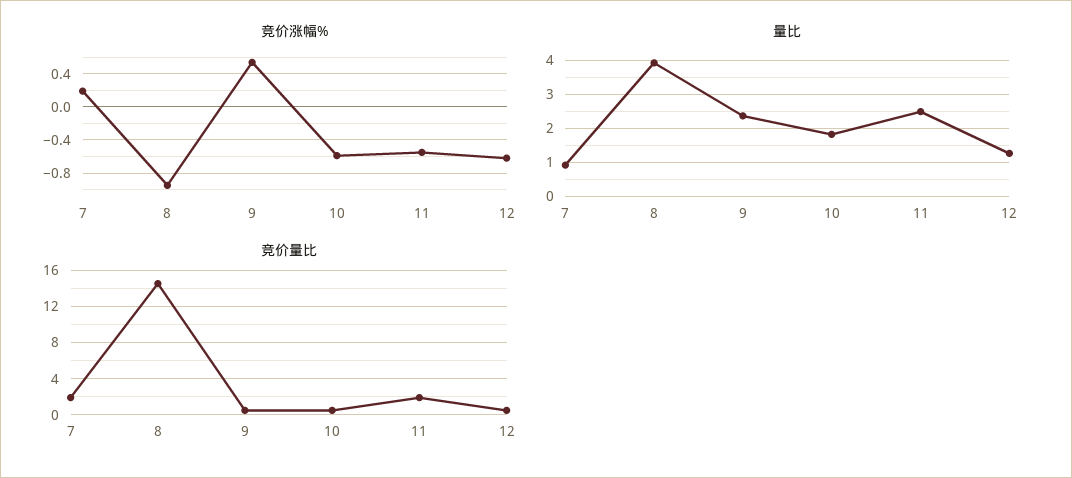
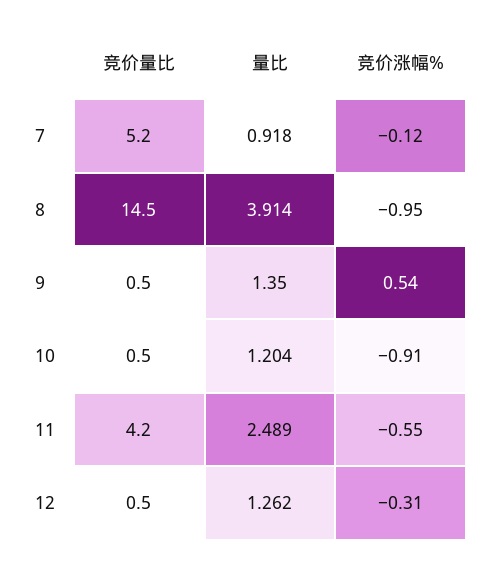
  {
    "竞价涨幅%": {
-     "7": 0.2,
+     "7": -0.12,
      "8": -0.95,
      "9": 0.54,
-     "10": -0.6,
+     "10": -0.91,
      "11": -0.55,
-     "12": -0.6
+     "12": -0.31
    },
    "量比": {
      "7": 0.918,
      "8": 3.914,
-     "9": 2.4,
+     "9": 1.35,
-     "10": 1.8,
+     "10": 1.204,
      "11": 2.489,
      "12": 1.262
    },
    "竞价量比": {
-     "7": 2,
+     "7": 5.2,
      "8": 14.5,
      "9": 0.5,
      "10": 0.5,
-     "11": 2,
+     "11": 4.2,
      "12": 0.5
    }
  }

